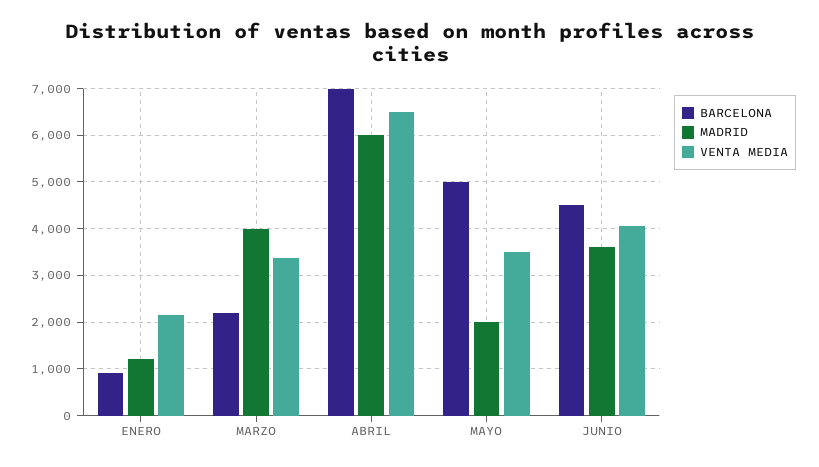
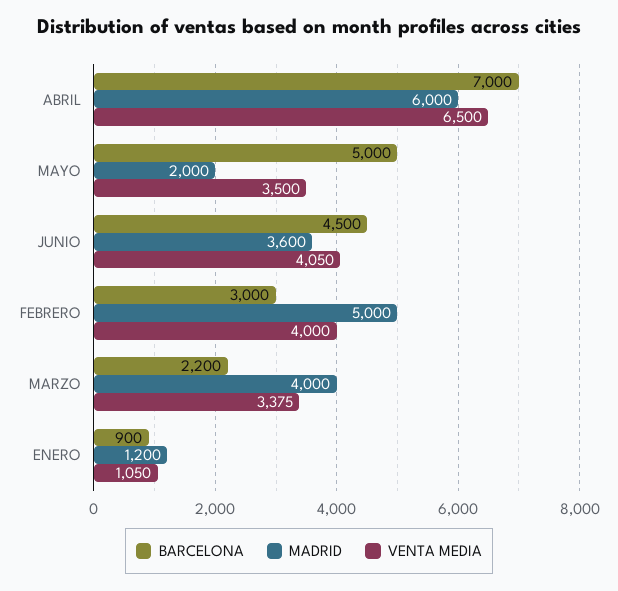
  {
    "BARCELONA": {
      "ENERO": 900,
      "MARZO": 2200,
      "ABRIL": 7000,
      "MAYO": 5000,
-     "JUNIO": 4500
+     "JUNIO": 4500,
+     "FEBRERO": 3000
    },
    "MADRID": {
      "ENERO": 1200,
      "MARZO": 4000,
      "ABRIL": 6000,
      "MAYO": 2000,
-     "JUNIO": 3600
+     "JUNIO": 3600,
+     "FEBRERO": 5000
    },
    "VENTA MEDIA": {
-     "ENERO": 2200,
+     "ENERO": 1050,
      "MARZO": 3375,
      "ABRIL": 6500,
      "MAYO": 3500,
-     "JUNIO": 4050
+     "JUNIO": 4050,
+     "FEBRERO": 4000
    }
  }

